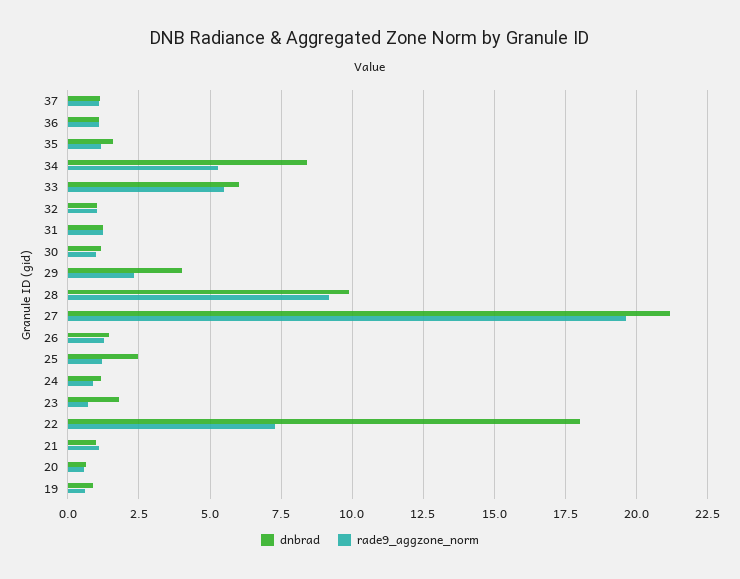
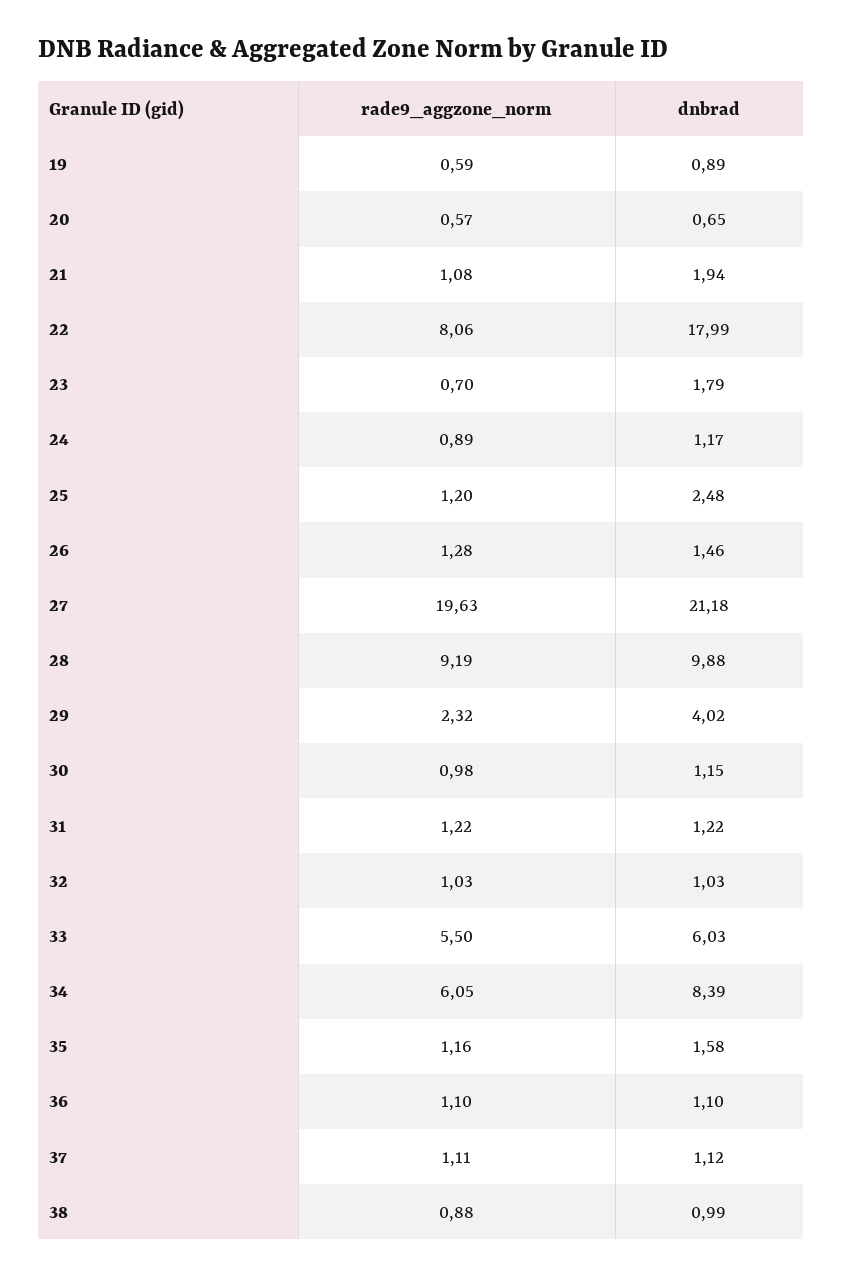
  {
    "dnbrad": {
      "37": 1.12,
      "36": 1.1,
      "35": 1.58,
      "34": 8.39,
      "33": 6.03,
      "32": 1.03,
      "31": 1.22,
      "30": 1.15,
      "29": 4.02,
      "28": 9.88,
      "27": 21.18,
      "26": 1.46,
      "25": 2.48,
      "24": 1.17,
      "23": 1.79,
      "22": 17.99,
-     "21": 1,
+     "21": 1.94,
      "20": 0.65,
-     "19": 0.89
+     "19": 0.89,
+     "38": 0.99
    },
    "rade9_aggzone_norm": {
      "37": 1.11,
      "36": 1.1,
      "35": 1.16,
-     "34": 5.25,
+     "34": 6.05,
      "33": 5.5,
      "32": 1.03,
      "31": 1.22,
      "30": 0.98,
      "29": 2.32,
      "28": 9.19,
      "27": 19.63,
      "26": 1.28,
      "25": 1.2,
      "24": 0.89,
      "23": 0.7,
-     "22": 7.25,
+     "22": 8.06,
      "21": 1.08,
      "20": 0.57,
-     "19": 0.59
+     "19": 0.59,
+     "38": 0.88
    }
  }

